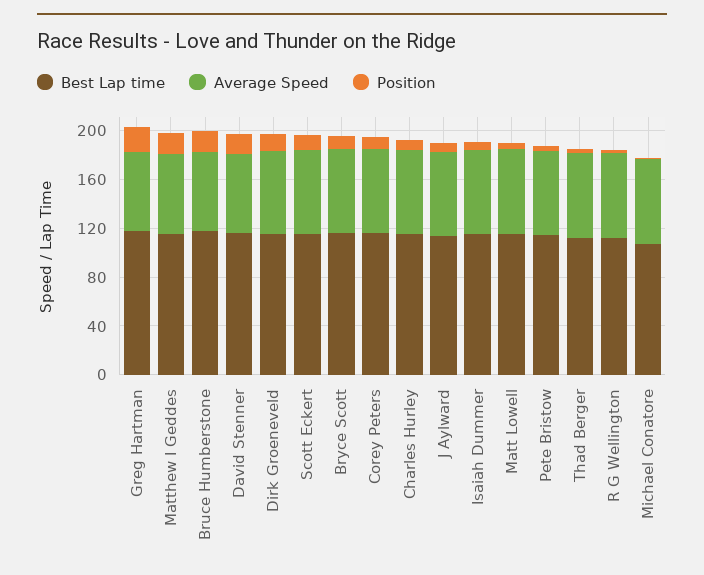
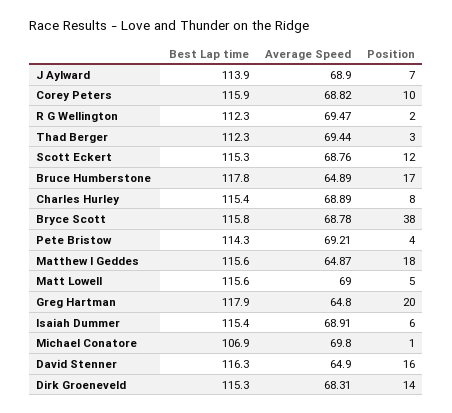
  {
    "Best Lap time": {
      "Greg Hartman": 117.9,
      "Matthew I Geddes": 115.6,
      "Bruce Humberstone": 117.8,
      "David Stenner": 116.3,
      "Dirk Groeneveld": 115.3,
      "Scott Eckert": 115.3,
      "Bryce Scott": 115.8,
      "Corey Peters": 115.9,
      "Charles Hurley": 115.4,
      "J Aylward": 113.9,
      "Isaiah Dummer": 115.4,
      "Matt Lowell": 115.6,
      "Pete Bristow": 114.3,
      "Thad Berger": 112.3,
      "R G Wellington": 112.3,
      "Michael Conatore": 106.9
    },
    "Average Speed": {
      "Greg Hartman": 64.8,
      "Matthew I Geddes": 64.87,
      "Bruce Humberstone": 64.89,
      "David Stenner": 64.9,
      "Dirk Groeneveld": 68.31,
      "Scott Eckert": 68.76,
      "Bryce Scott": 68.78,
      "Corey Peters": 68.82,
      "Charles Hurley": 68.89,
      "J Aylward": 68.9,
      "Isaiah Dummer": 68.91,
      "Matt Lowell": 69,
      "Pete Bristow": 69.21,
      "Thad Berger": 69.44,
      "R G Wellington": 69.47,
      "Michael Conatore": 69.8
    },
    "Position": {
      "Greg Hartman": 20,
      "Matthew I Geddes": 18,
      "Bruce Humberstone": 17,
      "David Stenner": 16,
      "Dirk Groeneveld": 14,
      "Scott Eckert": 12,
-     "Bryce Scott": 10,
+     "Bryce Scott": 38,
      "Corey Peters": 10,
      "Charles Hurley": 8,
      "J Aylward": 7,
      "Isaiah Dummer": 6,
      "Matt Lowell": 5,
      "Pete Bristow": 4,
      "Thad Berger": 3,
      "R G Wellington": 2,
      "Michael Conatore": 1
    }
  }

